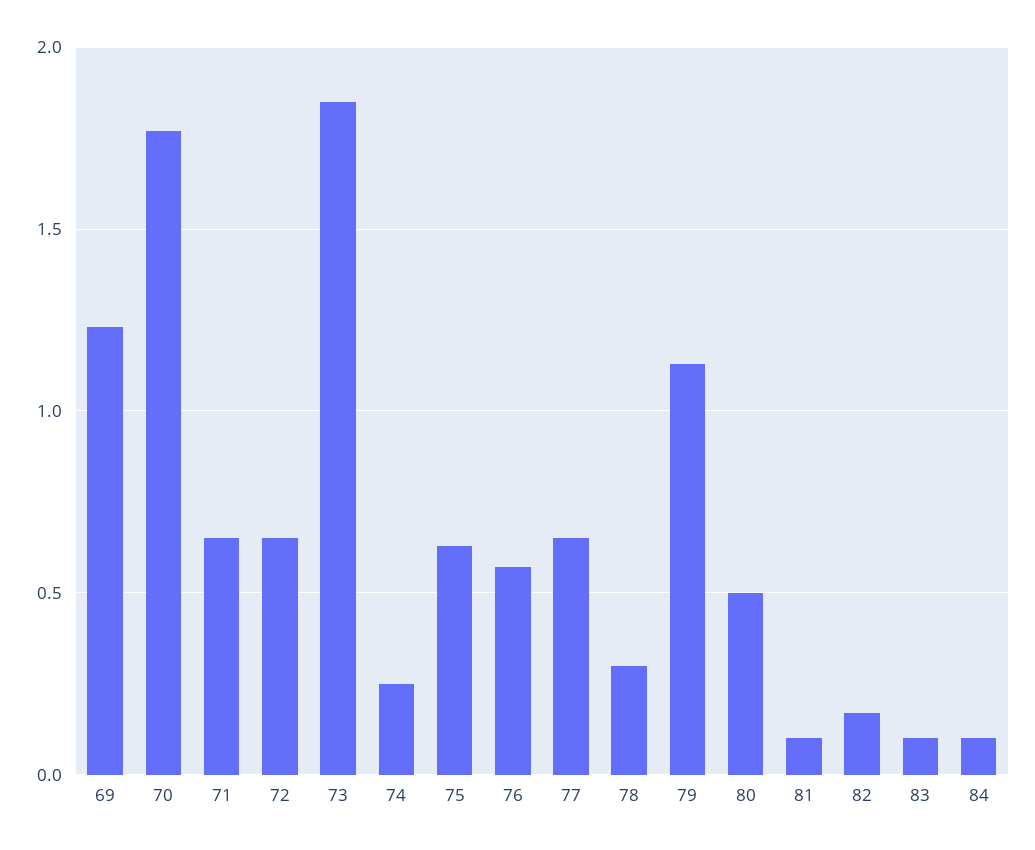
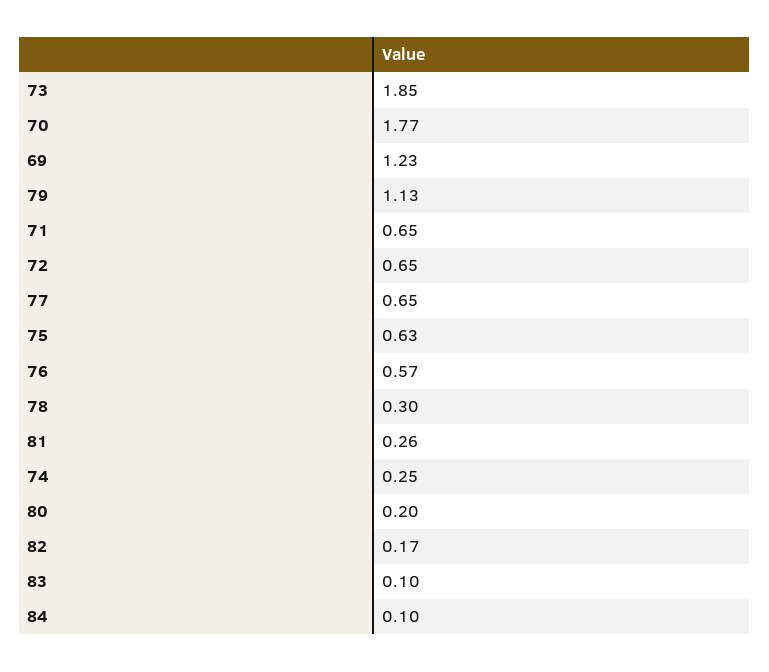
  {
    "69": 1.23,
    "70": 1.77,
    "71": 0.65,
    "72": 0.65,
    "73": 1.85,
    "74": 0.25,
    "75": 0.63,
    "76": 0.57,
    "77": 0.65,
    "78": 0.3,
    "79": 1.13,
-   "80": 0.5,
+   "80": 0.2,
-   "81": 0.1,
+   "81": 0.26,
    "82": 0.17,
    "83": 0.1,
    "84": 0.1
  }

